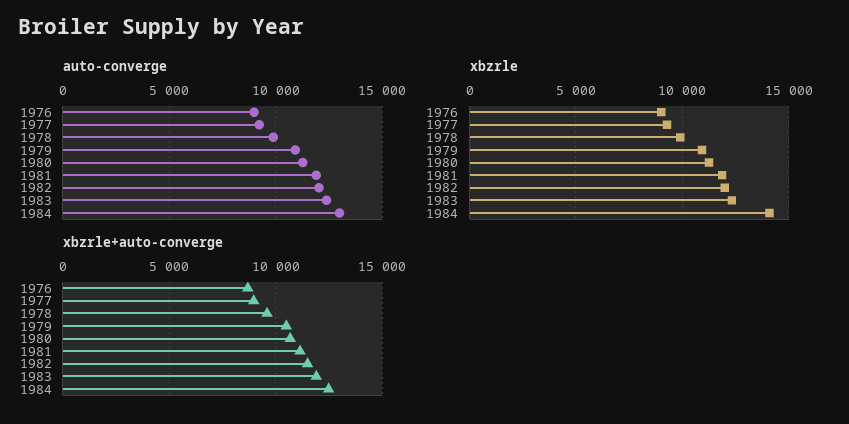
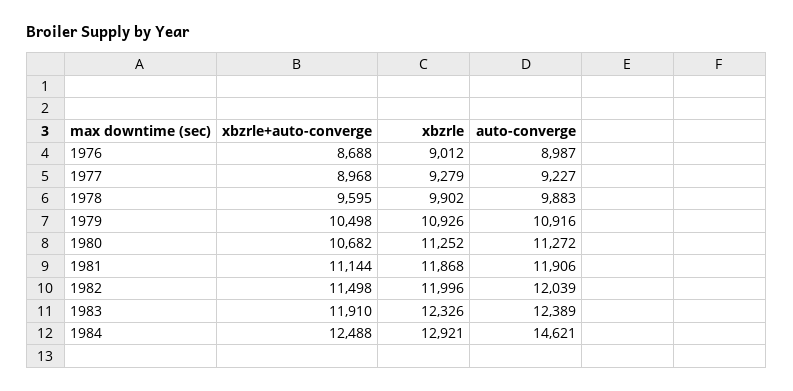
  {
    "auto-converge": {
      "1976": 8987,
      "1977": 9227,
      "1978": 9883,
      "1979": 10916,
      "1980": 11272,
      "1981": 11906,
      "1982": 12039,
      "1983": 12389,
-     "1984": 13000
+     "1984": 14621
    },
    "xbzrle": {
      "1976": 9012,
      "1977": 9279,
      "1978": 9902,
      "1979": 10926,
      "1980": 11252,
      "1981": 11868,
      "1982": 11996,
      "1983": 12326,
-     "1984": 14000
+     "1984": 12921
    },
    "xbzrle+auto-converge": {
      "1976": 8688,
      "1977": 8968,
      "1978": 9595,
      "1979": 10498,
      "1980": 10682,
      "1981": 11144,
      "1982": 11498,
      "1983": 11910,
      "1984": 12488
    }
  }

